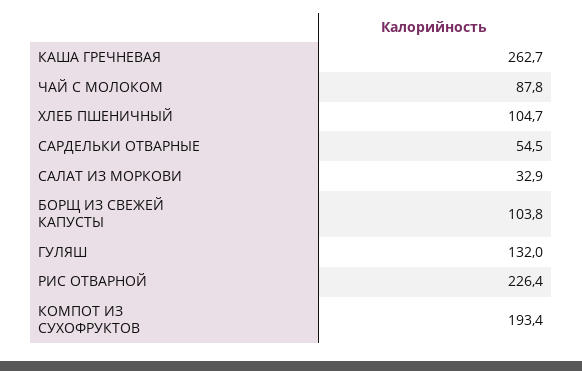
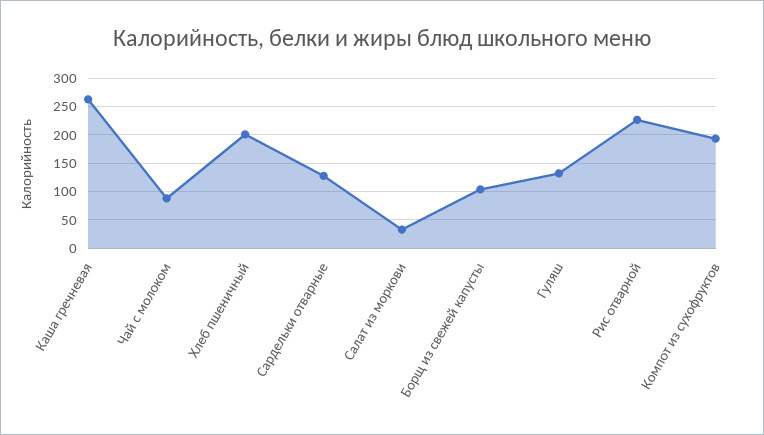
  {
    "КАША ГРЕЧНЕВАЯ": 262.7,
    "ЧАЙ С МОЛОКОМ": 87.8,
-   "ХЛЕБ ПШЕНИЧНЫЙ": 104.7,
+   "ХЛЕБ ПШЕНИЧНЫЙ": 200,
-   "САРДЕЛЬКИ ОТВАРНЫЕ": 54.5,
+   "САРДЕЛЬКИ ОТВАРНЫЕ": 125,
    "САЛАТ ИЗ МОРКОВИ": 32.9,
    "БОРЩ ИЗ СВЕЖЕЙ КАПУСТЫ": 103.8,
    "ГУЛЯШ": 132,
    "РИС ОТВАРНОЙ": 226.4,
    "КОМПОТ ИЗ СУХОФРУКТОВ": 193.4
  }

